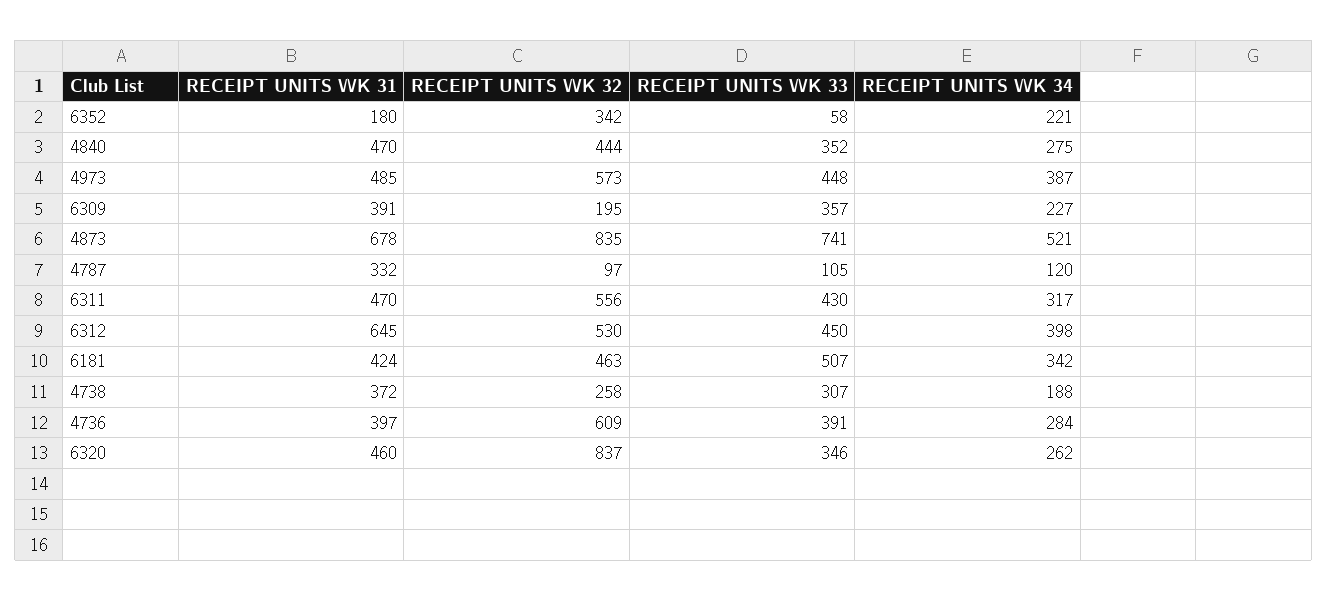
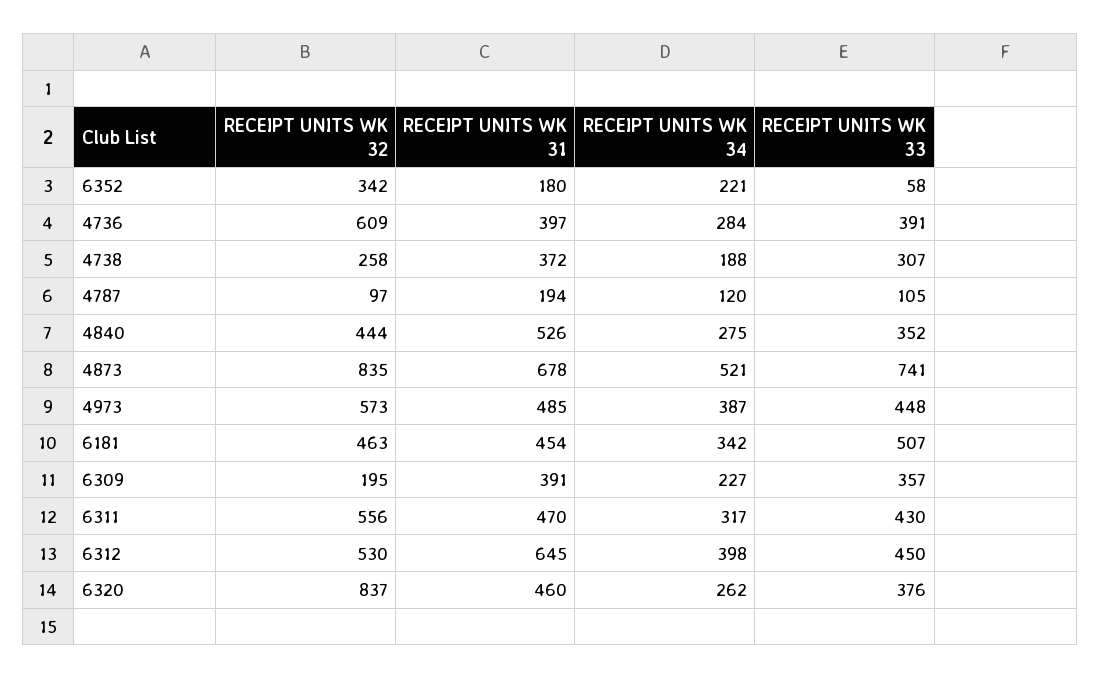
  {
    "RECEIPT UNITS WK 31": {
      "6352": 180,
-     "4840": 470,
+     "4840": 526,
      "4973": 485,
      "6309": 391,
      "4873": 678,
-     "4787": 332,
+     "4787": 194,
      "6311": 470,
      "6312": 645,
-     "6181": 424,
+     "6181": 454,
      "4738": 372,
      "4736": 397,
      "6320": 460
    },
    "RECEIPT UNITS WK 32": {
      "6352": 342,
      "4840": 444,
      "4973": 573,
      "6309": 195,
      "4873": 835,
      "4787": 97,
      "6311": 556,
      "6312": 530,
      "6181": 463,
      "4738": 258,
      "4736": 609,
      "6320": 837
    },
    "RECEIPT UNITS WK 33": {
      "6352": 58,
      "4840": 352,
      "4973": 448,
      "6309": 357,
      "4873": 741,
      "4787": 105,
      "6311": 430,
      "6312": 450,
      "6181": 507,
      "4738": 307,
      "4736": 391,
-     "6320": 346
+     "6320": 376
    },
    "RECEIPT UNITS WK 34": {
      "6352": 221,
      "4840": 275,
      "4973": 387,
      "6309": 227,
      "4873": 521,
      "4787": 120,
      "6311": 317,
      "6312": 398,
      "6181": 342,
      "4738": 188,
      "4736": 284,
      "6320": 262
    }
  }

